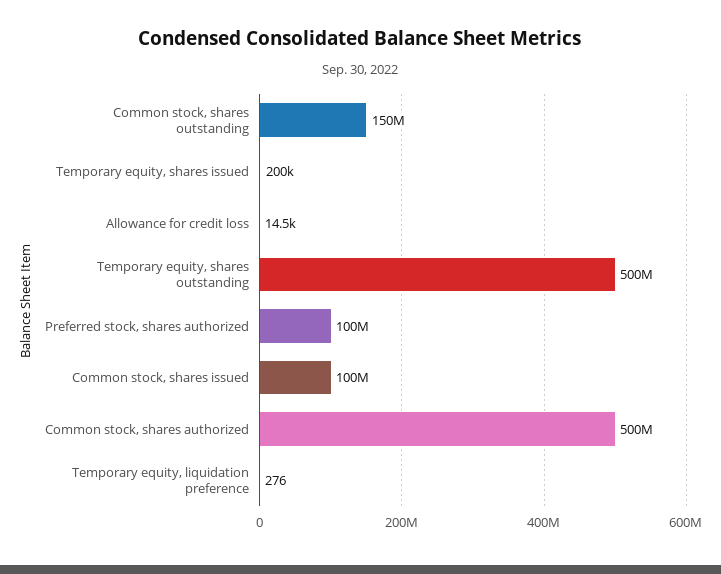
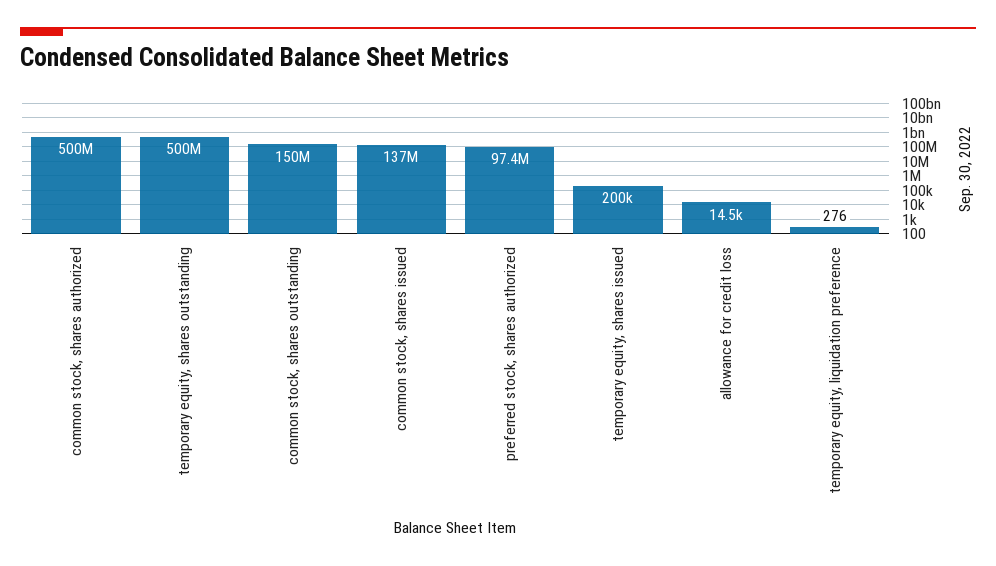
  {
    "Common stock, shares outstanding": 150000000,
    "Temporary equity, shares issued": 200000,
    "Allowance for credit loss": 14500,
    "Temporary equity, shares outstanding": 500000000,
-   "Preferred stock, shares authorized": 100000000,
+   "Preferred stock, shares authorized": 97400000,
-   "Common stock, shares issued": 100000000,
+   "Common stock, shares issued": 137000000,
    "Common stock, shares authorized": 500000000,
    "Temporary equity, liquidation preference": 276
  }

